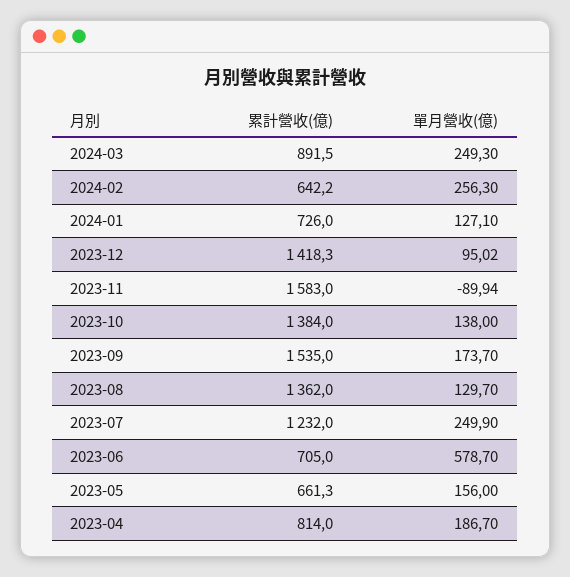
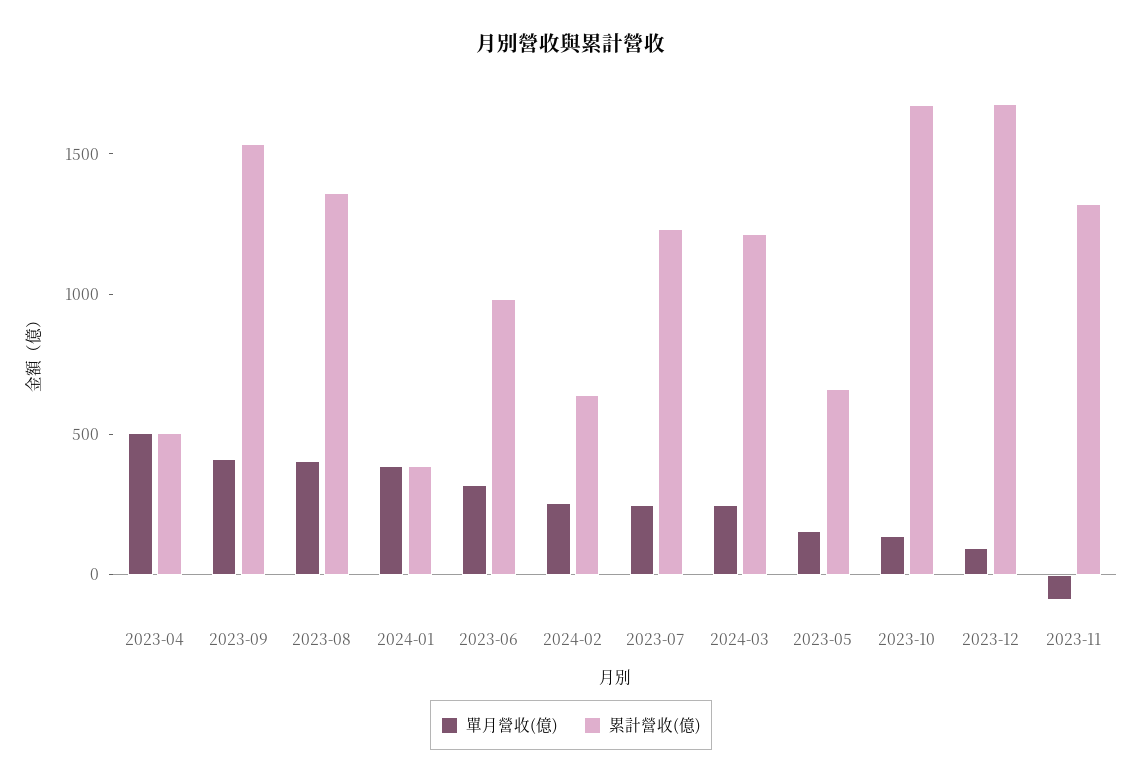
  {
    "累計營收(億)": {
-     "2024-03": 891.5,
+     "2024-03": 1200,
      "2024-02": 642.2,
-     "2024-01": 726,
+     "2024-01": 400,
-     "2023-12": 1418.3,
+     "2023-12": 1700,
-     "2023-11": 1583,
+     "2023-11": 1300,
-     "2023-10": 1384,
+     "2023-10": 1700,
      "2023-09": 1535,
      "2023-08": 1362,
      "2023-07": 1232,
-     "2023-06": 705,
+     "2023-06": 1000,
      "2023-05": 661.3,
-     "2023-04": 814
+     "2023-04": 500
    },
    "單月營收(億)": {
      "2024-03": 249.3,
      "2024-02": 256.3,
-     "2024-01": 127.1,
+     "2024-01": 400,
      "2023-12": 95.02,
      "2023-11": -89.94,
      "2023-10": 138,
-     "2023-09": 173.7,
+     "2023-09": 400,
-     "2023-08": 129.7,
+     "2023-08": 400,
      "2023-07": 249.9,
-     "2023-06": 578.7,
+     "2023-06": 300,
      "2023-05": 156,
-     "2023-04": 186.7
+     "2023-04": 500
    }
  }

